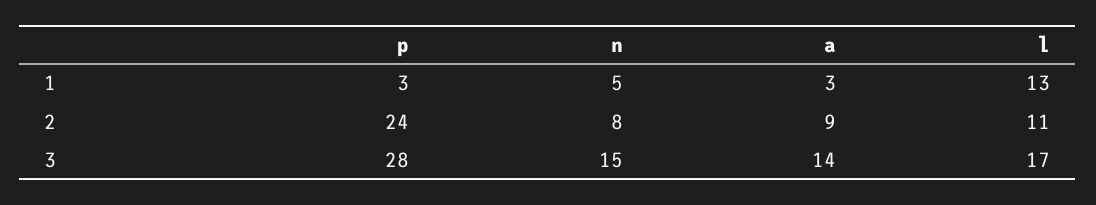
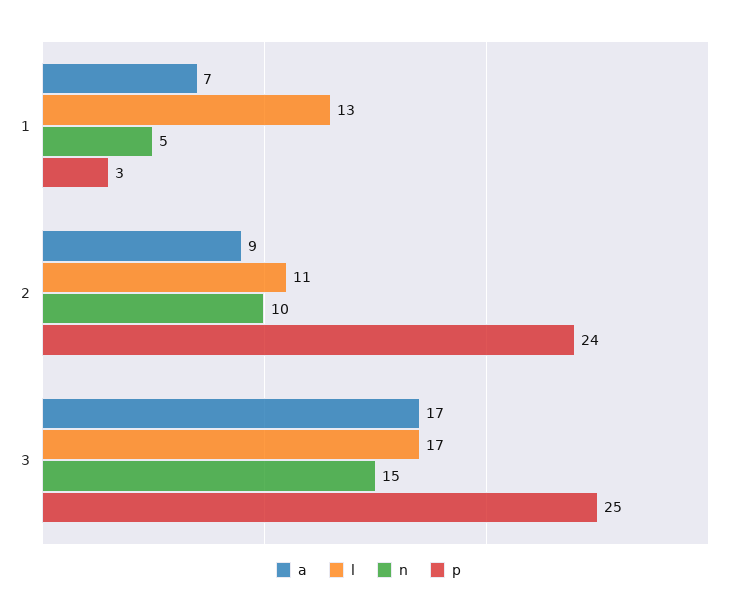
  {
    "p": {
      "1": 3,
      "2": 24,
-     "3": 28
+     "3": 25
    },
    "n": {
      "1": 5,
-     "2": 8,
+     "2": 10,
      "3": 15
    },
    "a": {
-     "1": 3,
+     "1": 7,
      "2": 9,
-     "3": 14
+     "3": 17
    },
    "l": {
      "1": 13,
      "2": 11,
      "3": 17
    }
  }

